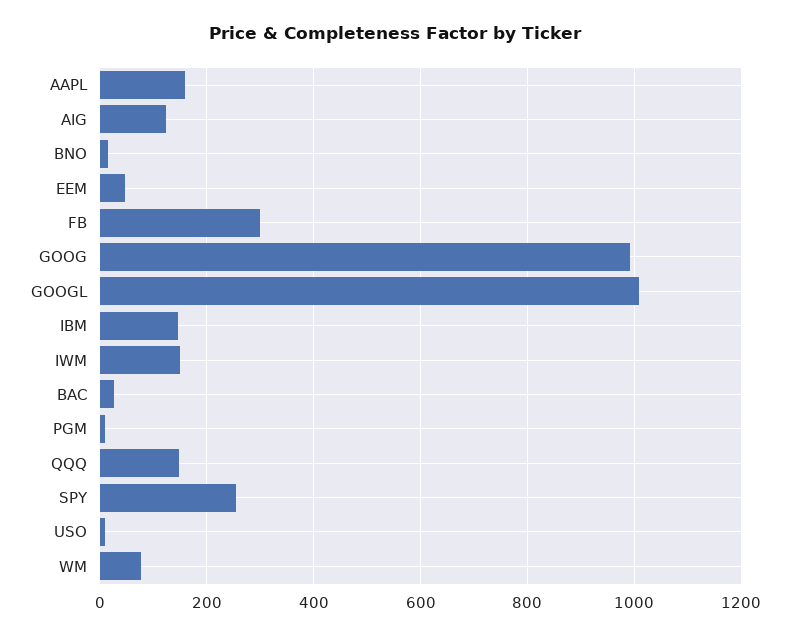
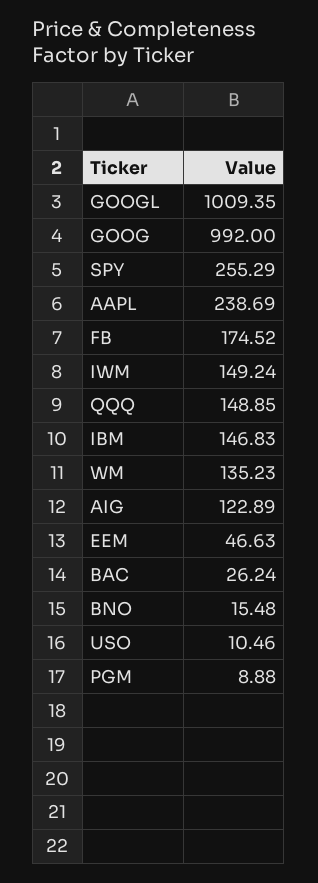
  {
-   "AAPL": 160,
+   "AAPL": 238.69,
    "AIG": 122.89,
    "BNO": 15.48,
    "EEM": 46.63,
-   "FB": 300,
+   "FB": 174.52,
    "GOOG": 992,
    "GOOGL": 1009.35,
    "IBM": 146.83,
    "IWM": 149.24,
    "BAC": 26.24,
    "PGM": 8.88,
    "QQQ": 148.85,
    "SPY": 255.29,
    "USO": 10.46,
-   "WM": 80
+   "WM": 135.23
  }

